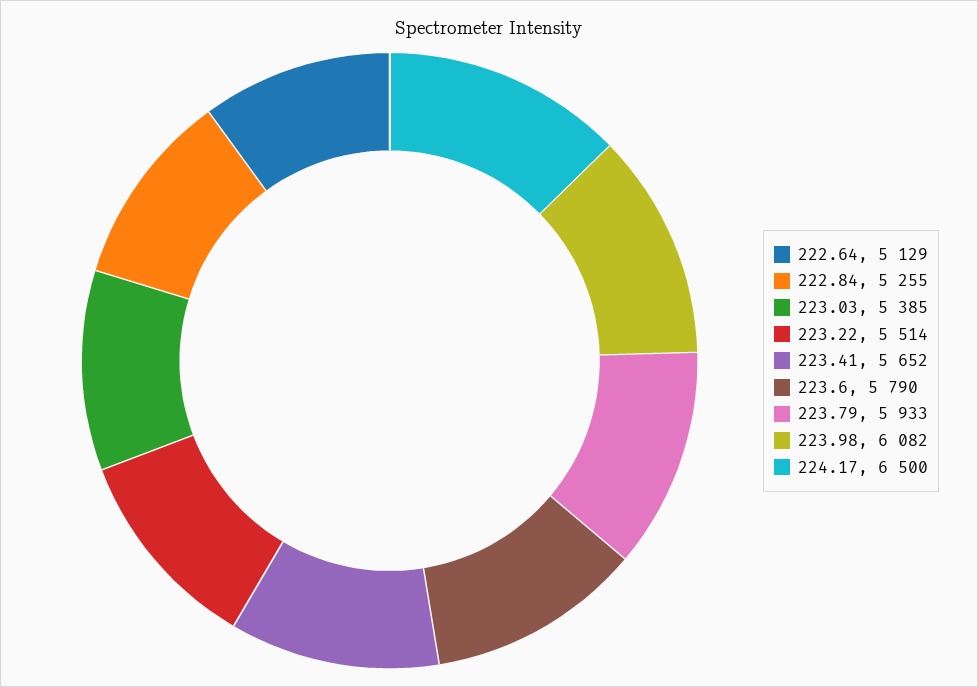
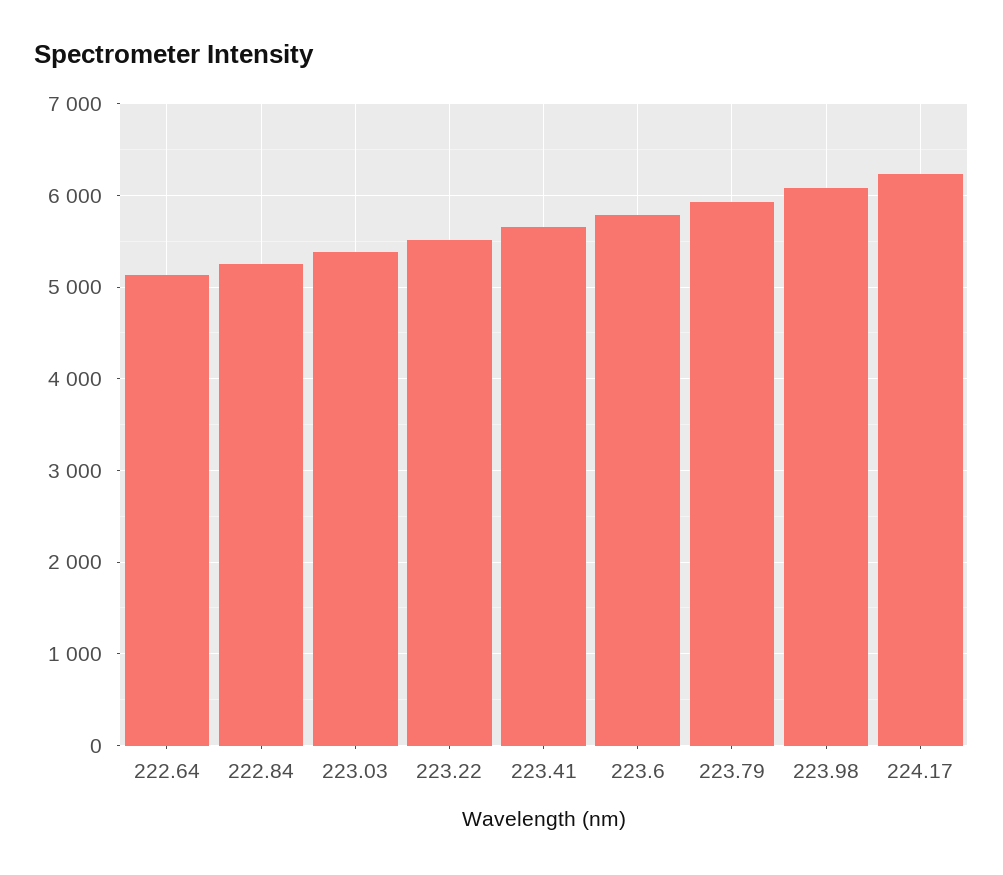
  {
    "222.64": 5129,
    "222.84": 5255,
    "223.03": 5385,
    "223.22": 5514,
    "223.41": 5652,
    "223.6": 5790,
    "223.79": 5933,
    "223.98": 6082,
-   "224.17": 6500
+   "224.17": 6200
  }

